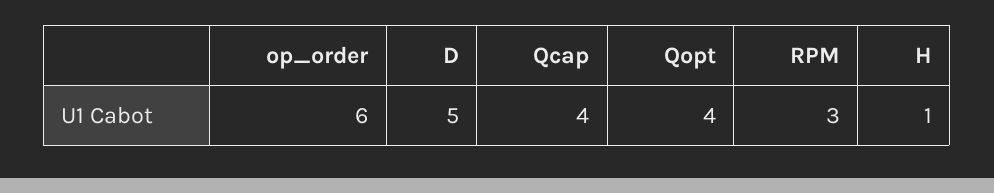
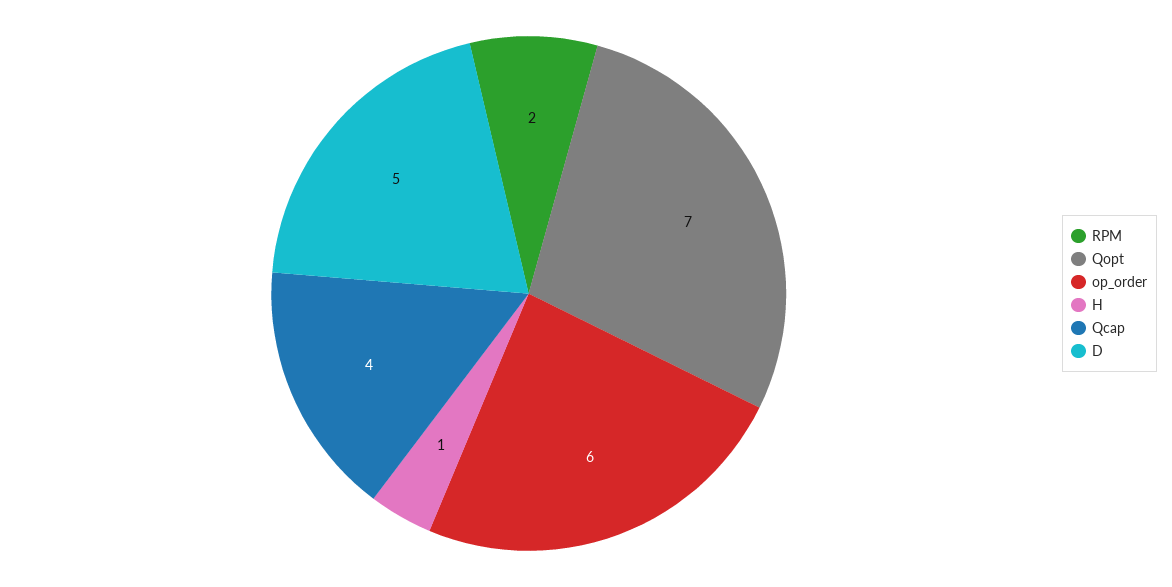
  {
    "op_order": 6,
    "D": 5,
    "Qcap": 4,
-   "Qopt": 4,
+   "Qopt": 7,
-   "RPM": 3,
+   "RPM": 2,
    "H": 1
  }

